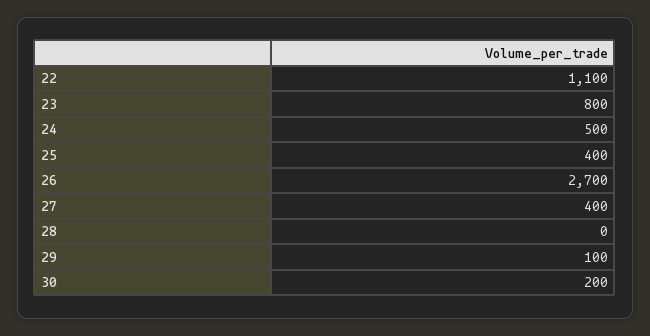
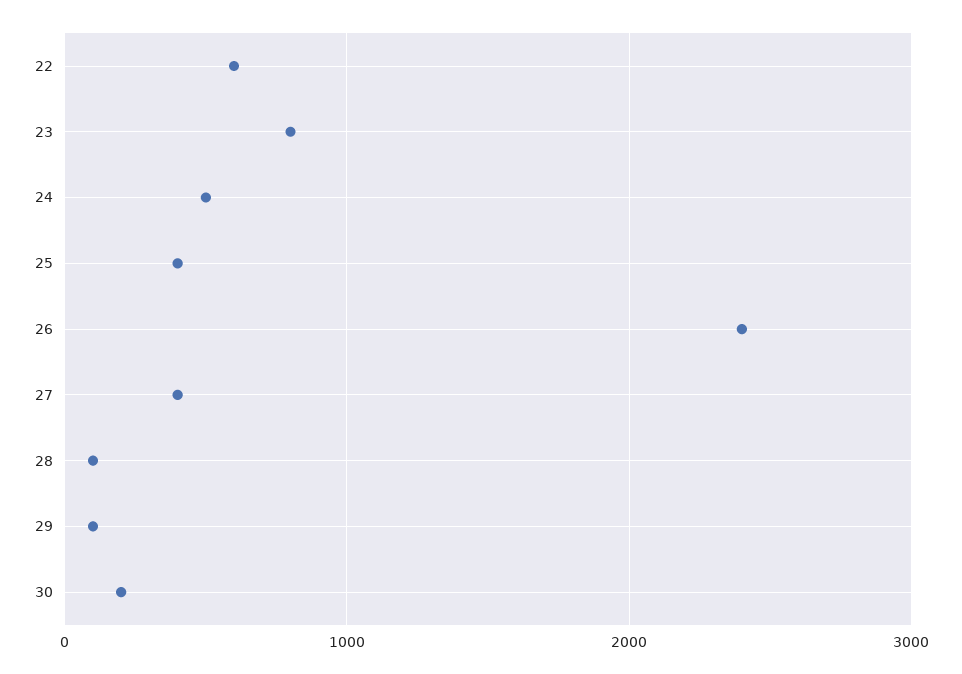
  {
-   "22": 1100,
+   "22": 600,
    "23": 800,
    "24": 500,
    "25": 400,
-   "26": 2700,
+   "26": 2400,
    "27": 400,
-   "28": 0,
+   "28": 100,
    "29": 100,
    "30": 200
  }

